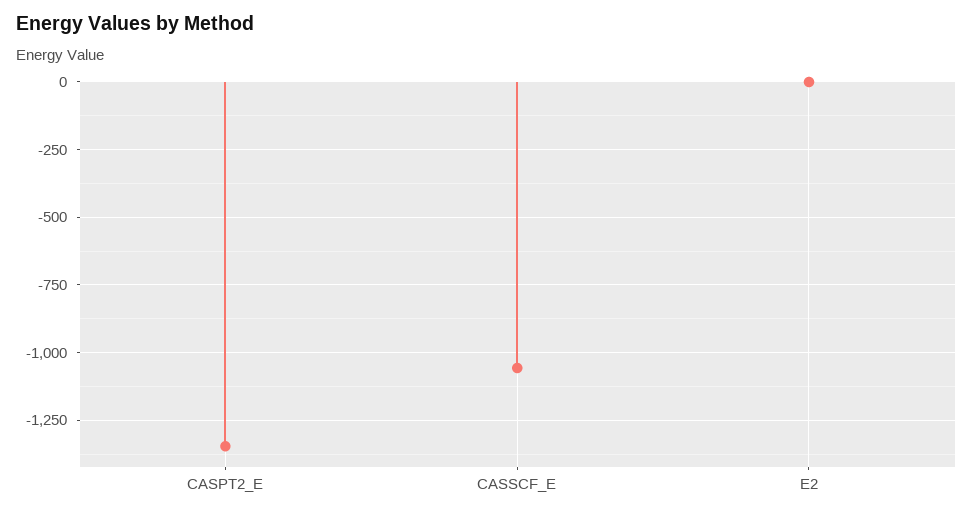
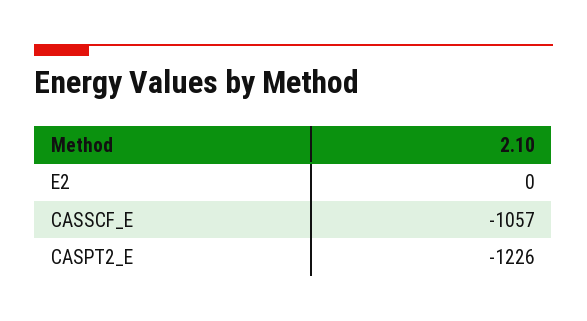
  {
-   "CASPT2_E": -1350,
+   "CASPT2_E": -1226,
    "CASSCF_E": -1057,
    "E2": 0
  }

